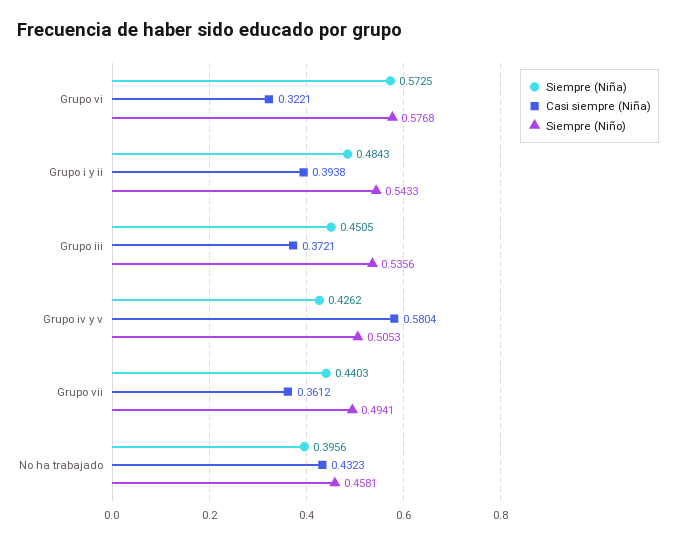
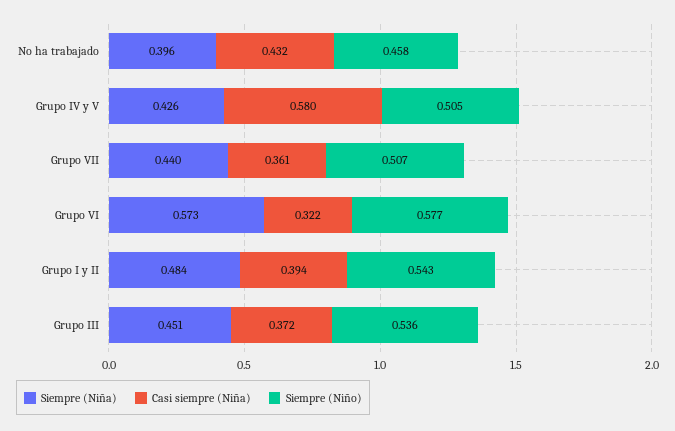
  {
    "Siempre (Niña)": {
      "Grupo vi": 0.5725,
      "Grupo i y ii": 0.4843,
      "Grupo iii": 0.4505,
      "Grupo iv y v": 0.4262,
      "Grupo vii": 0.4403,
      "No ha trabajado": 0.3956
    },
    "Casi siempre (Niña)": {
      "Grupo vi": 0.3221,
      "Grupo i y ii": 0.3938,
      "Grupo iii": 0.3721,
      "Grupo iv y v": 0.5804,
      "Grupo vii": 0.3612,
      "No ha trabajado": 0.4323
    },
    "Siempre (Niño)": {
      "Grupo vi": 0.5768,
      "Grupo i y ii": 0.5433,
      "Grupo iii": 0.5356,
      "Grupo iv y v": 0.5053,
-     "Grupo vii": 0.4941,
+     "Grupo vii": 0.507,
      "No ha trabajado": 0.4581
    }
  }

